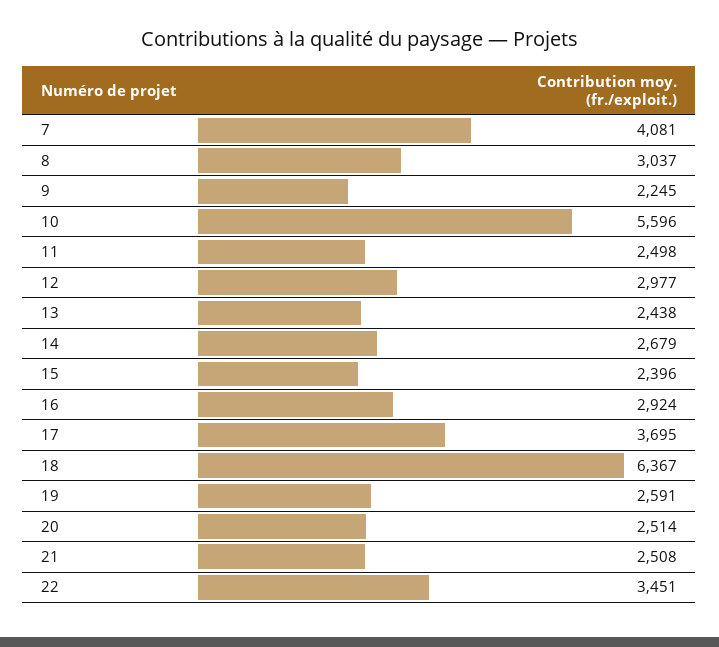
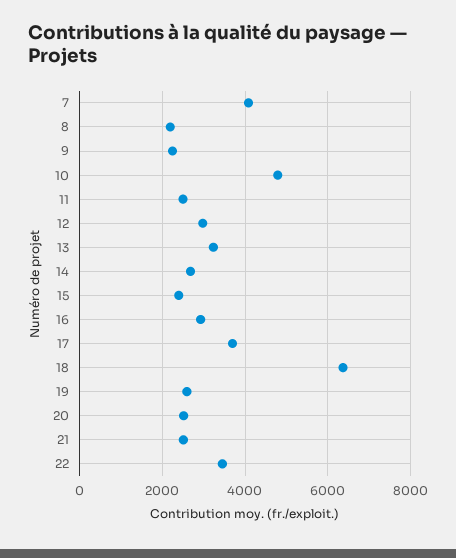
  {
    "7": 4081,
-   "8": 3037,
+   "8": 2200,
    "9": 2245,
-   "10": 5596,
+   "10": 4800,
    "11": 2498,
    "12": 2977,
-   "13": 2438,
+   "13": 3200,
    "14": 2679,
    "15": 2396,
    "16": 2924,
    "17": 3695,
    "18": 6367,
    "19": 2591,
    "20": 2514,
    "21": 2508,
    "22": 3451
  }

